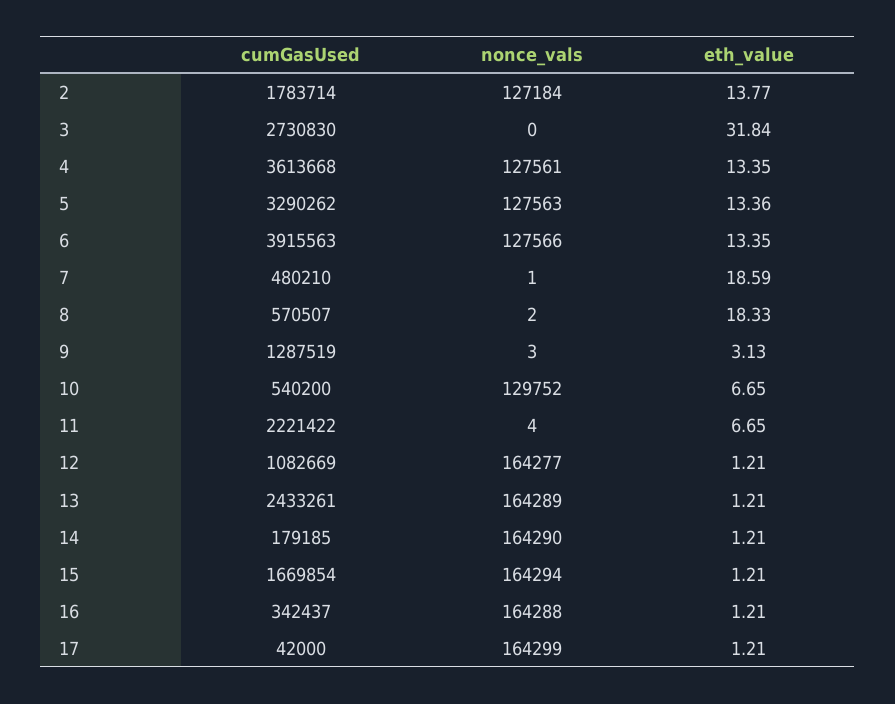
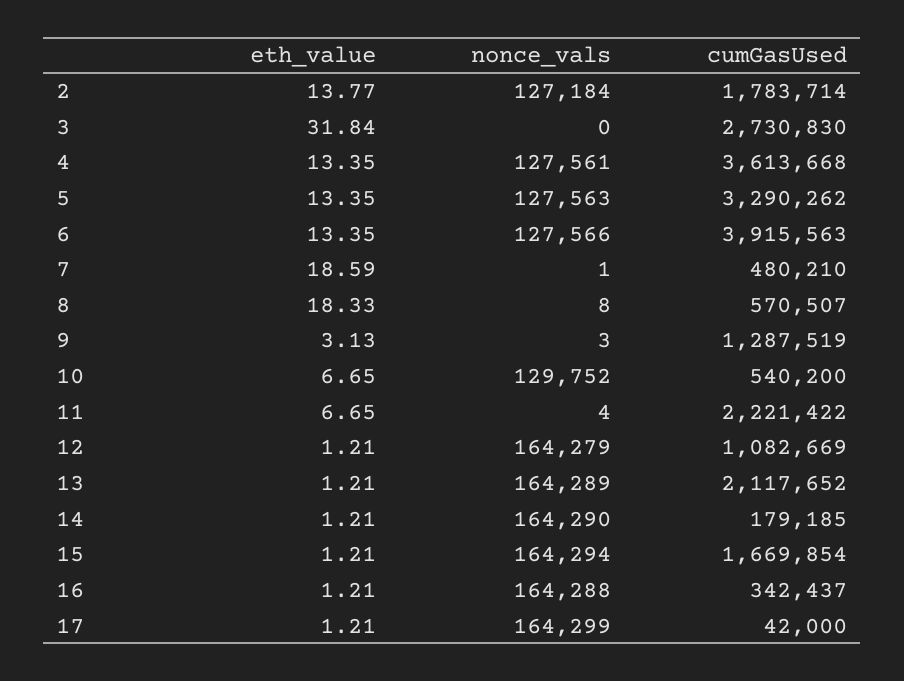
  {
    "cumGasUsed": {
      "2": 1783714,
      "3": 2730830,
      "4": 3613668,
      "5": 3290262,
      "6": 3915563,
      "7": 480210,
      "8": 570507,
      "9": 1287519,
      "10": 540200,
      "11": 2221422,
      "12": 1082669,
-     "13": 2433261,
+     "13": 2117652,
      "14": 179185,
      "15": 1669854,
      "16": 342437,
      "17": 42000
    },
    "nonce_vals": {
      "2": 127184,
      "3": 0,
      "4": 127561,
      "5": 127563,
      "6": 127566,
      "7": 1,
-     "8": 2,
+     "8": 8,
      "9": 3,
      "10": 129752,
      "11": 4,
-     "12": 164277,
+     "12": 164279,
      "13": 164289,
      "14": 164290,
      "15": 164294,
      "16": 164288,
      "17": 164299
    },
    "eth_value": {
      "2": 13.77,
      "3": 31.84,
      "4": 13.35,
-     "5": 13.36,
+     "5": 13.35,
      "6": 13.35,
      "7": 18.59,
      "8": 18.33,
      "9": 3.13,
      "10": 6.65,
      "11": 6.65,
      "12": 1.21,
      "13": 1.21,
      "14": 1.21,
      "15": 1.21,
      "16": 1.21,
      "17": 1.21
    }
  }

